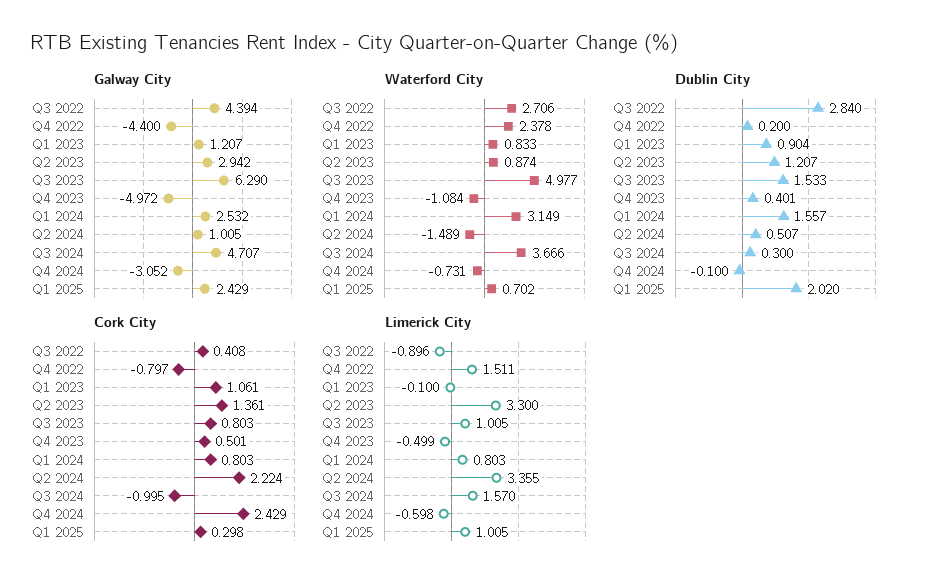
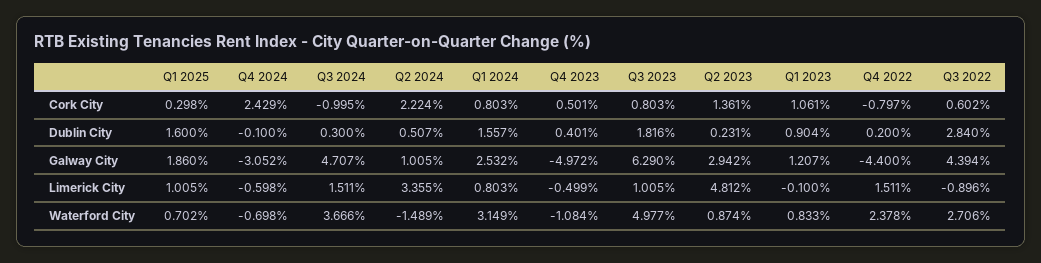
  {
    "Galway City": {
      "Q3 2022": 4.394,
      "Q4 2022": -4.4,
      "Q1 2023": 1.207,
      "Q2 2023": 2.942,
      "Q3 2023": 6.29,
      "Q4 2023": -4.972,
      "Q1 2024": 2.532,
      "Q2 2024": 1.005,
      "Q3 2024": 4.707,
      "Q4 2024": -3.052,
-     "Q1 2025": 2.429
+     "Q1 2025": 1.86
    },
    "Waterford City": {
      "Q3 2022": 2.706,
      "Q4 2022": 2.378,
      "Q1 2023": 0.833,
      "Q2 2023": 0.874,
      "Q3 2023": 4.977,
      "Q4 2023": -1.084,
      "Q1 2024": 3.149,
      "Q2 2024": -1.489,
      "Q3 2024": 3.666,
-     "Q4 2024": -0.731,
+     "Q4 2024": -0.698,
      "Q1 2025": 0.702
    },
    "Dublin City": {
      "Q3 2022": 2.84,
      "Q4 2022": 0.2,
      "Q1 2023": 0.904,
-     "Q2 2023": 1.207,
+     "Q2 2023": 0.231,
-     "Q3 2023": 1.533,
+     "Q3 2023": 1.816,
      "Q4 2023": 0.401,
      "Q1 2024": 1.557,
      "Q2 2024": 0.507,
      "Q3 2024": 0.3,
      "Q4 2024": -0.1,
-     "Q1 2025": 2.02
+     "Q1 2025": 1.6
    },
    "Cork City": {
-     "Q3 2022": 0.408,
+     "Q3 2022": 0.602,
      "Q4 2022": -0.797,
      "Q1 2023": 1.061,
      "Q2 2023": 1.361,
      "Q3 2023": 0.803,
      "Q4 2023": 0.501,
      "Q1 2024": 0.803,
      "Q2 2024": 2.224,
      "Q3 2024": -0.995,
      "Q4 2024": 2.429,
      "Q1 2025": 0.298
    },
    "Limerick City": {
      "Q3 2022": -0.896,
      "Q4 2022": 1.511,
      "Q1 2023": -0.1,
-     "Q2 2023": 3.3,
+     "Q2 2023": 4.812,
      "Q3 2023": 1.005,
      "Q4 2023": -0.499,
      "Q1 2024": 0.803,
      "Q2 2024": 3.355,
-     "Q3 2024": 1.57,
+     "Q3 2024": 1.511,
      "Q4 2024": -0.598,
      "Q1 2025": 1.005
    }
  }

